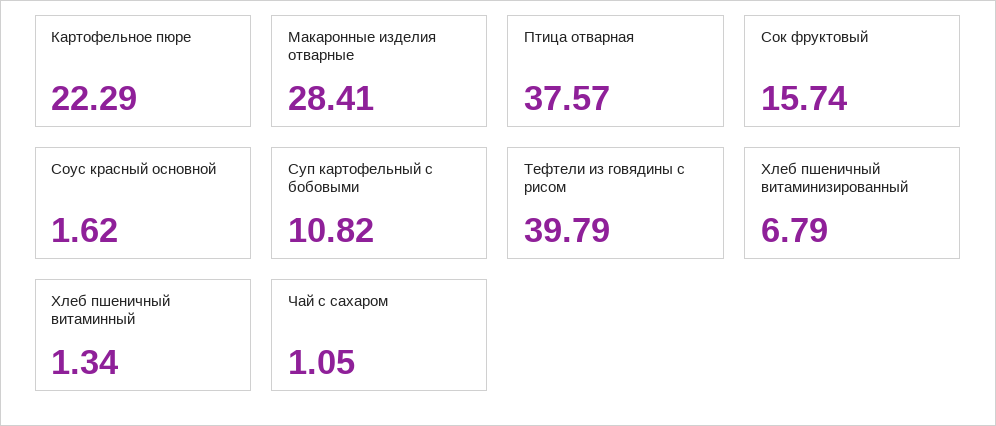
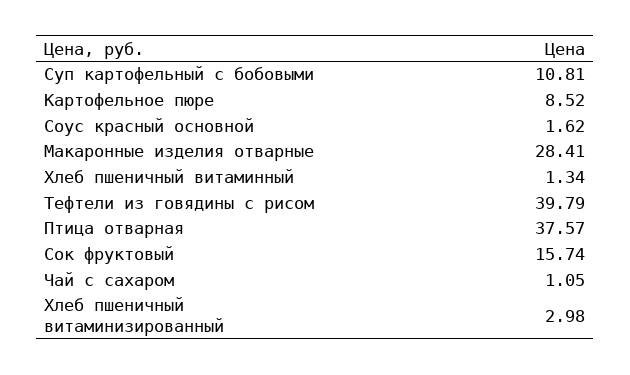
  {
-   "Картофельное пюре": 22.29,
+   "Картофельное пюре": 8.52,
    "Макаронные изделия отварные": 28.41,
    "Птица отварная": 37.57,
    "Сок фруктовый": 15.74,
    "Соус красный основной": 1.62,
-   "Суп картофельный с бобовыми": 10.82,
+   "Суп картофельный с бобовыми": 10.81,
    "Тефтели из говядины с рисом": 39.79,
-   "Хлеб пшеничный витаминизированный": 6.79,
+   "Хлеб пшеничный витаминизированный": 2.98,
    "Хлеб пшеничный витаминный": 1.34,
    "Чай с сахаром": 1.05
  }

